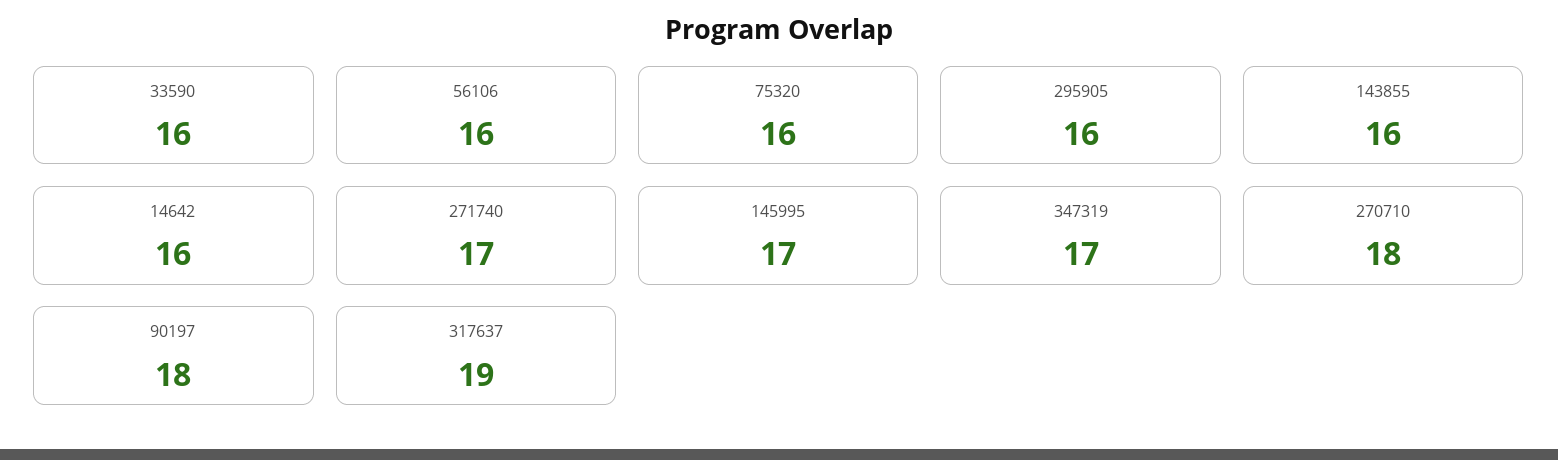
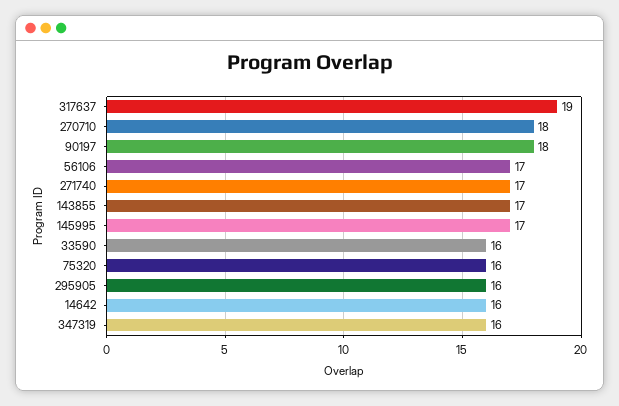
  {
    "33590": 16,
-   "56106": 16,
+   "56106": 17,
    "75320": 16,
    "295905": 16,
-   "143855": 16,
+   "143855": 17,
    "14642": 16,
    "271740": 17,
    "145995": 17,
-   "347319": 17,
+   "347319": 16,
    "270710": 18,
    "90197": 18,
    "317637": 19
  }

